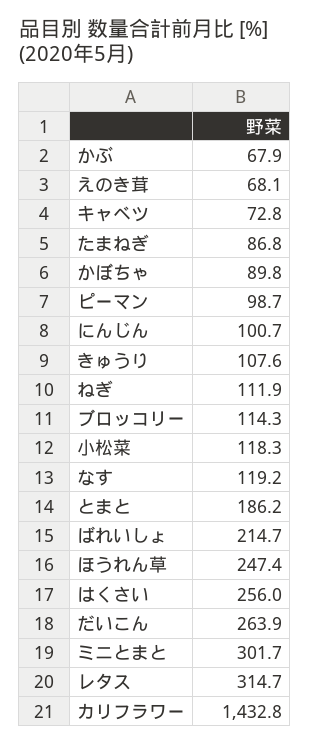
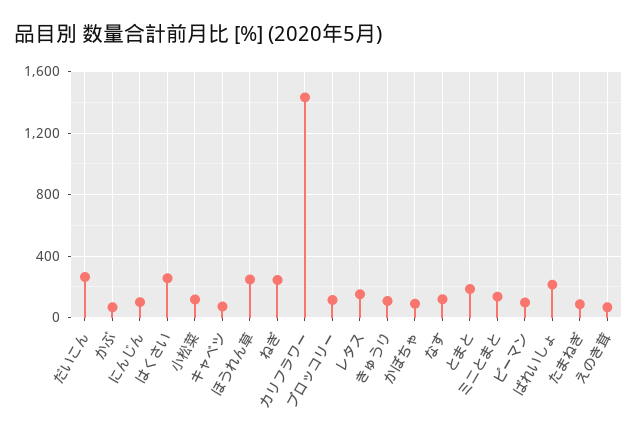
  {
    "かぶ": 67.9,
    "えのき茸": 68.1,
    "キャベツ": 72.8,
    "たまねぎ": 86.8,
    "かぼちゃ": 89.8,
    "ピーマン": 98.7,
    "にんじん": 100.7,
    "きゅうり": 107.6,
-   "ねぎ": 111.9,
+   "ねぎ": 250,
    "ブロッコリー": 114.3,
    "小松菜": 118.3,
    "なす": 119.2,
    "とまと": 186.2,
    "ばれいしょ": 214.7,
    "ほうれん草": 247.4,
    "はくさい": 256,
    "だいこん": 263.9,
-   "ミニとまと": 301.7,
+   "ミニとまと": 150,
-   "レタス": 314.7,
+   "レタス": 150,
    "カリフラワー": 1432.8
  }

